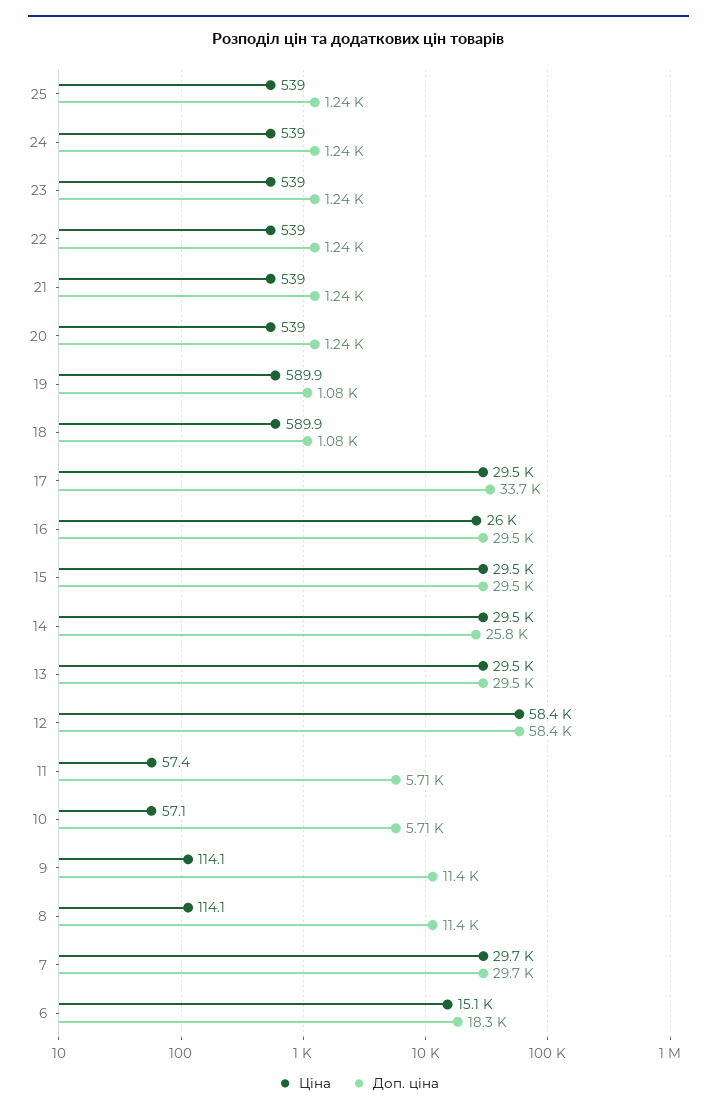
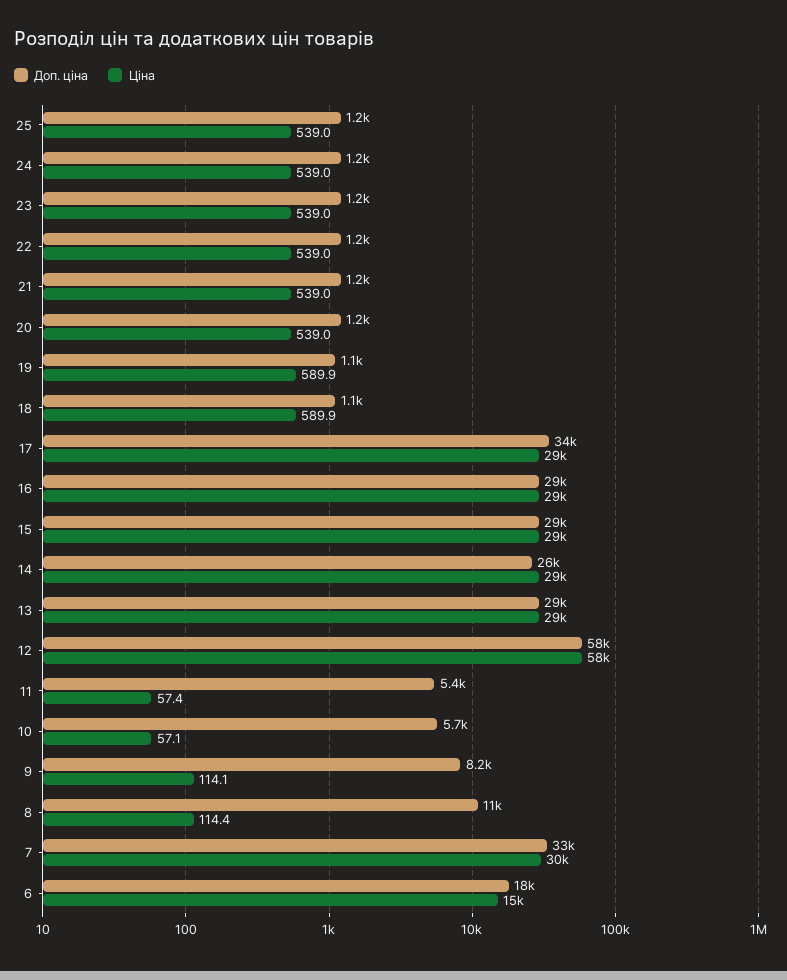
  {
    "Ціна": {
      "25": 539,
      "24": 539,
      "23": 539,
      "22": 539,
      "21": 539,
      "20": 539,
      "19": 589.9,
      "18": 589.9,
      "17": 29500,
-     "16": 26000,
+     "16": 29000,
      "15": 29500,
      "14": 29500,
      "13": 29500,
      "12": 58400,
      "11": 57.4,
      "10": 57.1,
      "9": 114.1,
-     "8": 114.1,
+     "8": 114.4,
      "7": 29700,
      "6": 15100
    },
    "Доп. ціна": {
      "25": 1240,
      "24": 1240,
      "23": 1240,
      "22": 1240,
      "21": 1240,
      "20": 1240,
      "19": 1080,
      "18": 1080,
      "17": 33700,
      "16": 29500,
      "15": 29500,
      "14": 25800,
      "13": 29500,
      "12": 58400,
-     "11": 5710,
+     "11": 5400,
      "10": 5710,
-     "9": 11400,
+     "9": 8200,
      "8": 11400,
-     "7": 29700,
+     "7": 33000,
      "6": 18300
    }
  }

